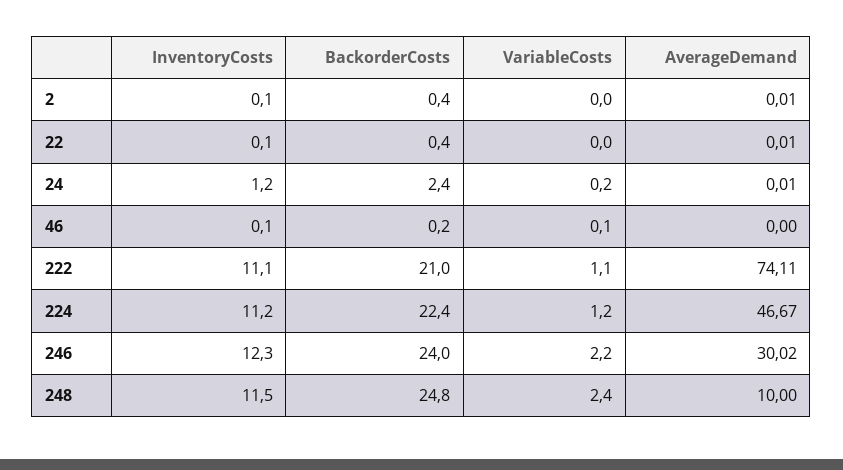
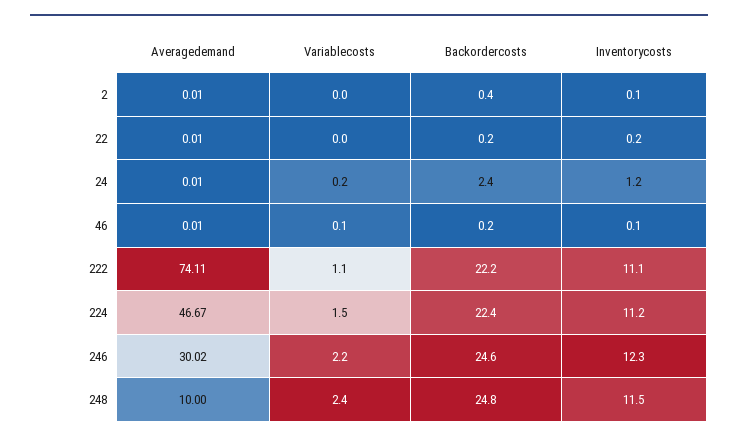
  {
    "InventoryCosts": {
      "2": 0.1,
-     "22": 0.1,
+     "22": 0.2,
      "24": 1.2,
      "46": 0.1,
      "222": 11.1,
      "224": 11.2,
      "246": 12.3,
      "248": 11.5
    },
    "BackorderCosts": {
      "2": 0.4,
-     "22": 0.4,
+     "22": 0.2,
      "24": 2.4,
      "46": 0.2,
-     "222": 21,
+     "222": 22.2,
      "224": 22.4,
-     "246": 24,
+     "246": 24.6,
      "248": 24.8
    },
    "VariableCosts": {
      "2": 0,
      "22": 0,
      "24": 0.2,
      "46": 0.1,
      "222": 1.1,
-     "224": 1.2,
+     "224": 1.5,
      "246": 2.2,
      "248": 2.4
    },
    "AverageDemand": {
      "2": 0.01,
      "22": 0.01,
      "24": 0.01,
-     "46": 0,
+     "46": 0.01,
      "222": 74.11,
      "224": 46.67,
      "246": 30.02,
      "248": 10
    }
  }

